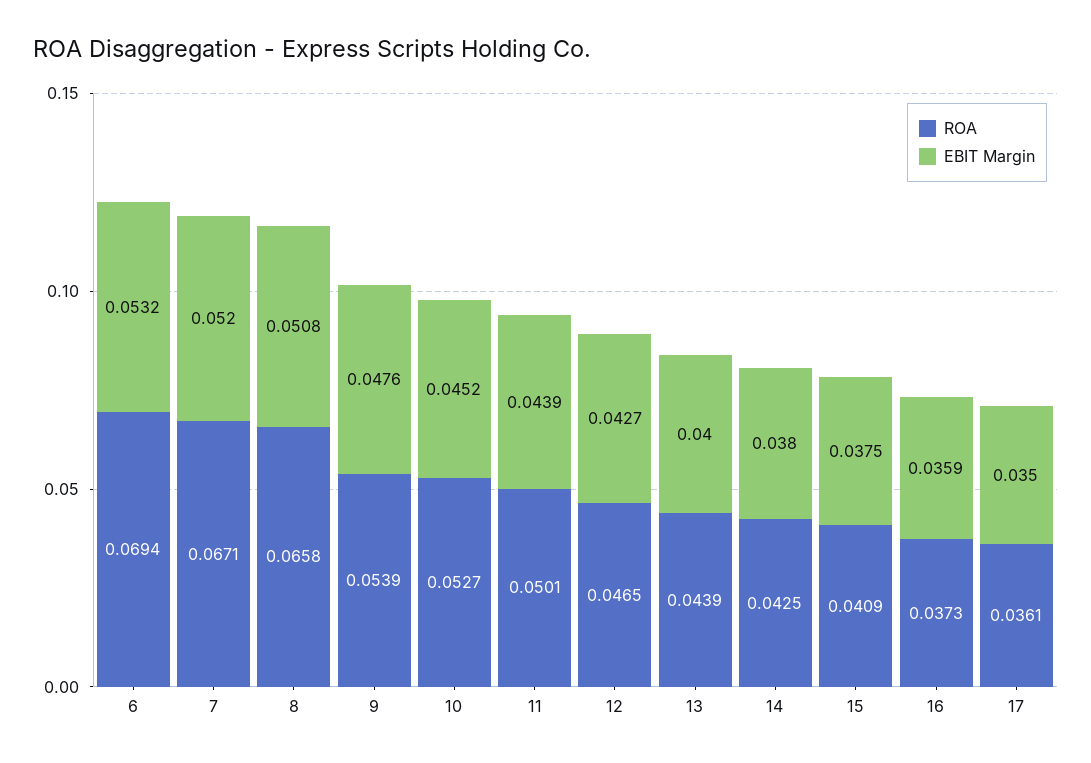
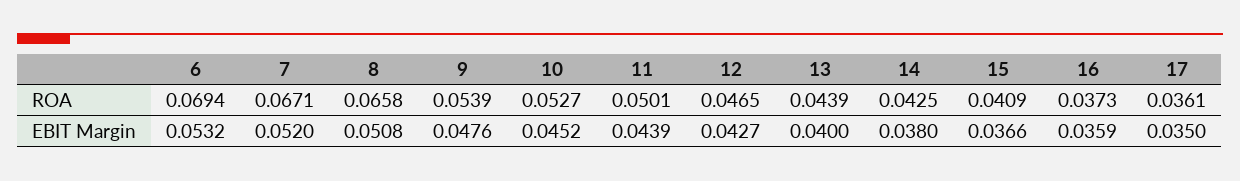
  {
    "ROA": {
      "6": 0.0694,
      "7": 0.0671,
      "8": 0.0658,
      "9": 0.0539,
      "10": 0.0527,
      "11": 0.0501,
      "12": 0.0465,
      "13": 0.0439,
      "14": 0.0425,
      "15": 0.0409,
      "16": 0.0373,
      "17": 0.0361
    },
    "EBIT Margin": {
      "6": 0.0532,
      "7": 0.052,
      "8": 0.0508,
      "9": 0.0476,
      "10": 0.0452,
      "11": 0.0439,
      "12": 0.0427,
      "13": 0.04,
      "14": 0.038,
-     "15": 0.0375,
+     "15": 0.0366,
      "16": 0.0359,
      "17": 0.035
    }
  }

